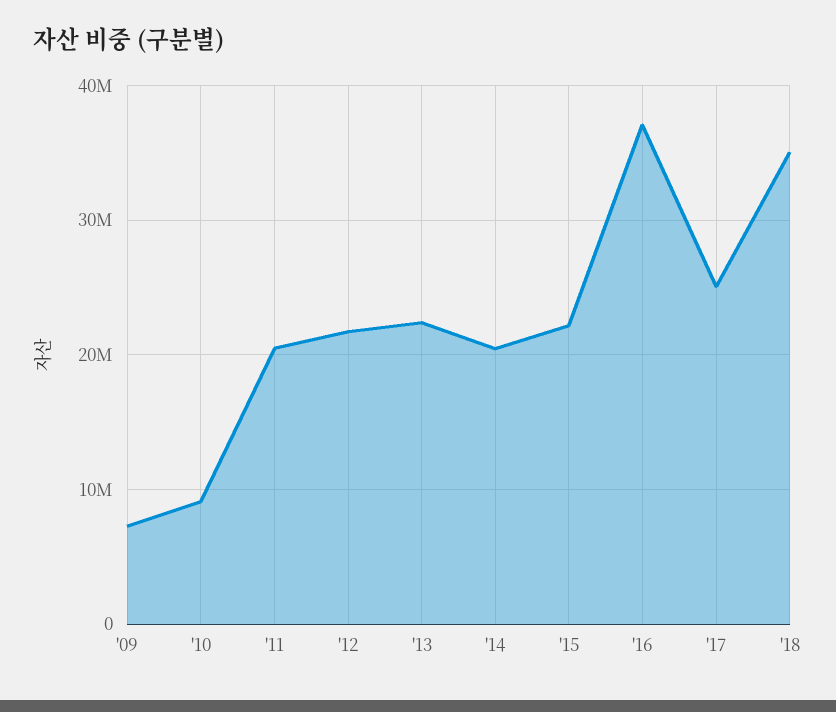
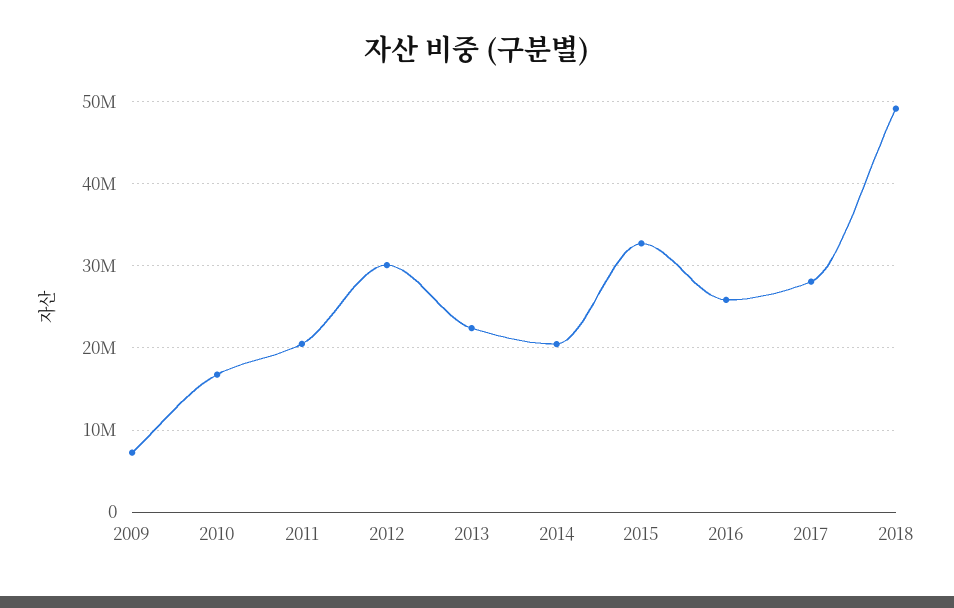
  {
    "'09": 7000000,
-   "'10": 9000000,
+   "'10": 17000000,
    "'11": 20000000,
-   "'12": 22000000,
+   "'12": 30000000,
    "'13": 22000000,
    "'14": 20000000,
-   "'15": 22000000,
+   "'15": 33000000,
-   "'16": 37000000,
+   "'16": 26000000,
-   "'17": 25000000,
+   "'17": 28000000,
-   "'18": 35000000
+   "'18": 49000000
  }

